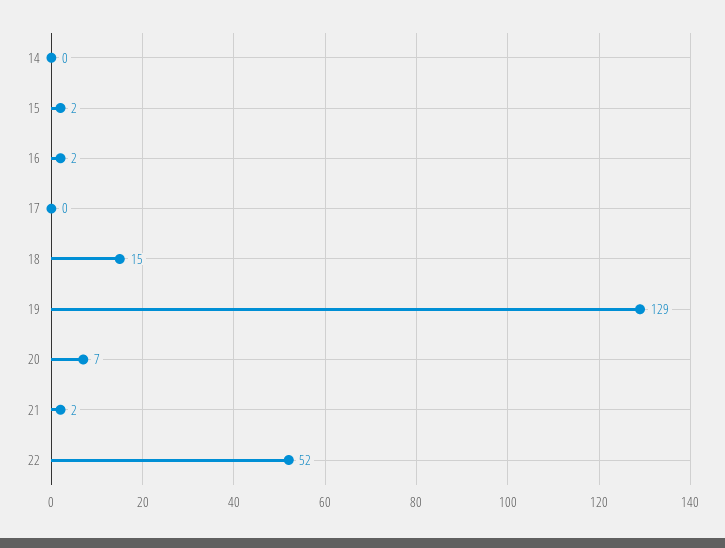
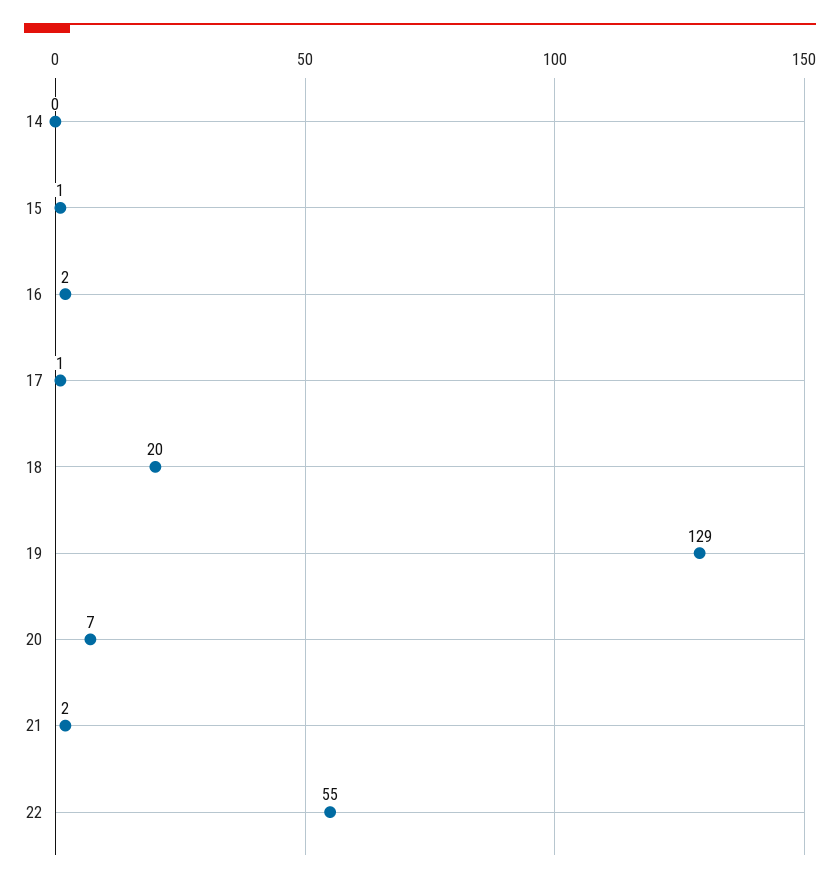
  {
    "14": 0,
-   "15": 2,
+   "15": 1,
    "16": 2,
-   "17": 0,
+   "17": 1,
-   "18": 15,
+   "18": 20,
    "19": 129,
    "20": 7,
    "21": 2,
-   "22": 52
+   "22": 55
  }

